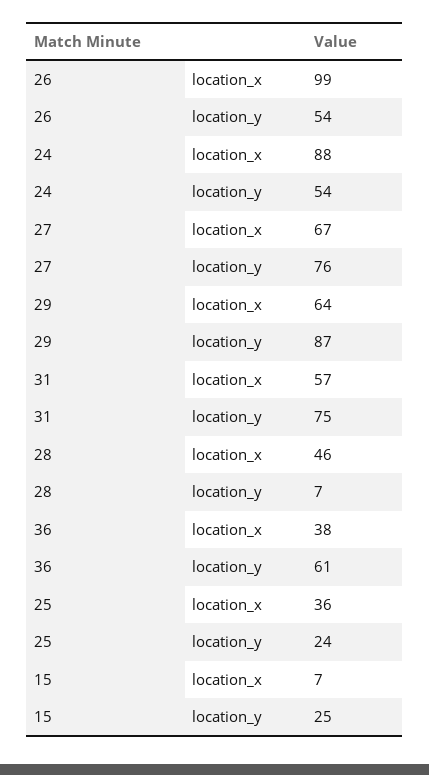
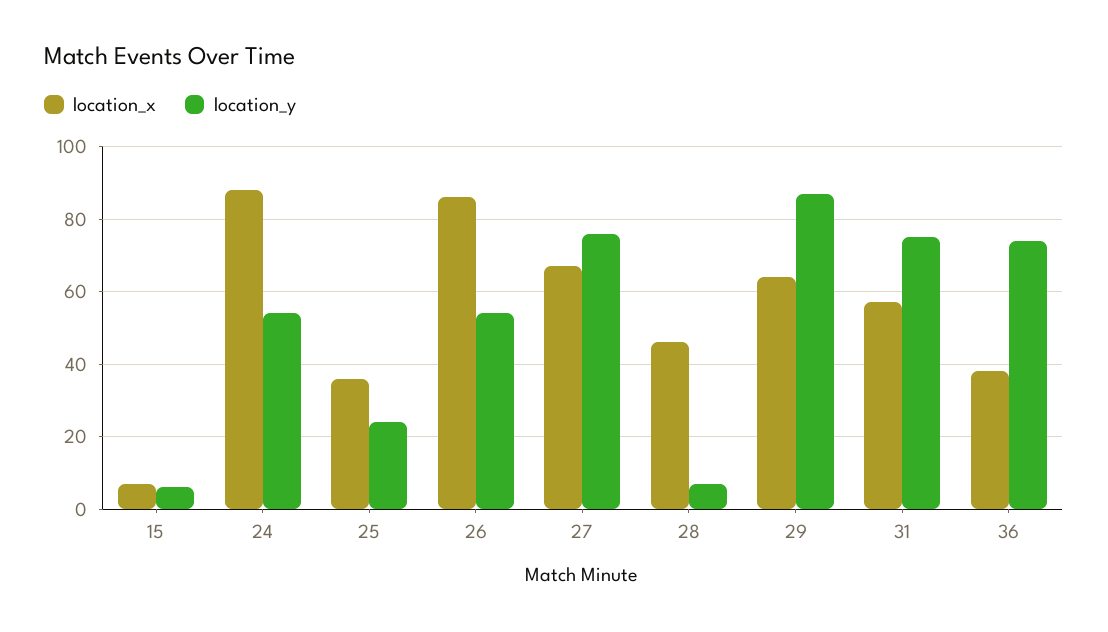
  {
    "location_x": {
-     "26": 99,
+     "26": 85,
      "24": 88,
      "27": 67,
      "29": 64,
      "31": 57,
      "28": 46,
      "36": 38,
      "25": 36,
      "15": 7
    },
    "location_y": {
      "26": 54,
      "24": 54,
      "27": 76,
      "29": 87,
      "31": 75,
      "28": 7,
-     "36": 61,
+     "36": 75,
      "25": 24,
-     "15": 25
+     "15": 5
    }
  }

